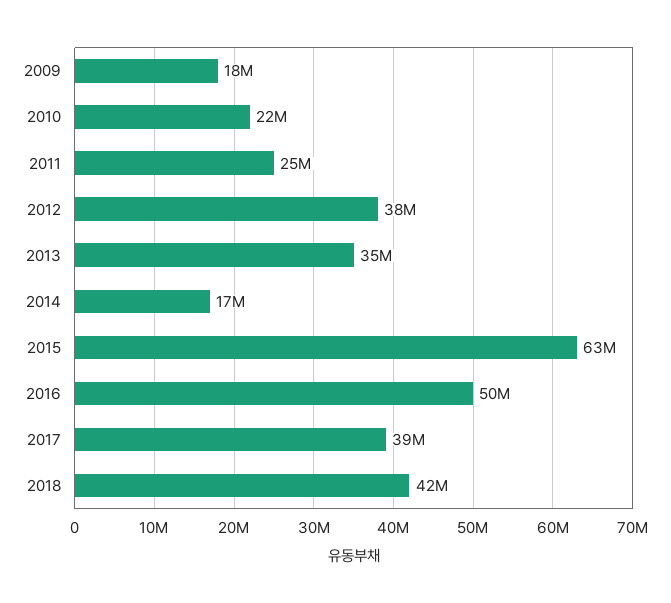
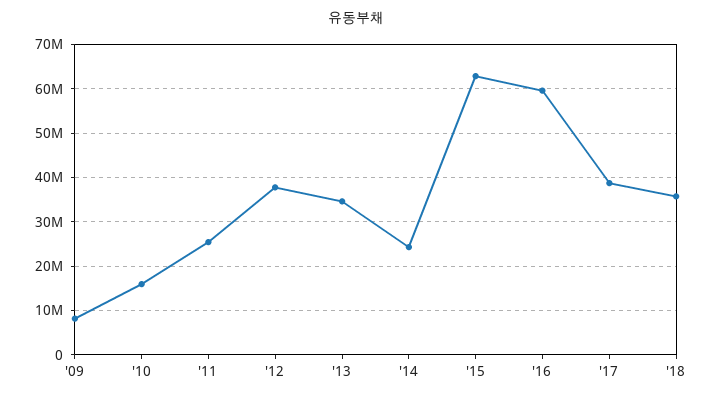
  {
-   "2009": 18000000,
+   "2009": 8000000,
-   "2010": 22000000,
+   "2010": 16000000,
    "2011": 25000000,
    "2012": 38000000,
    "2013": 35000000,
-   "2014": 17000000,
+   "2014": 24000000,
    "2015": 63000000,
-   "2016": 50000000,
+   "2016": 60000000,
    "2017": 39000000,
-   "2018": 42000000
+   "2018": 36000000
  }

